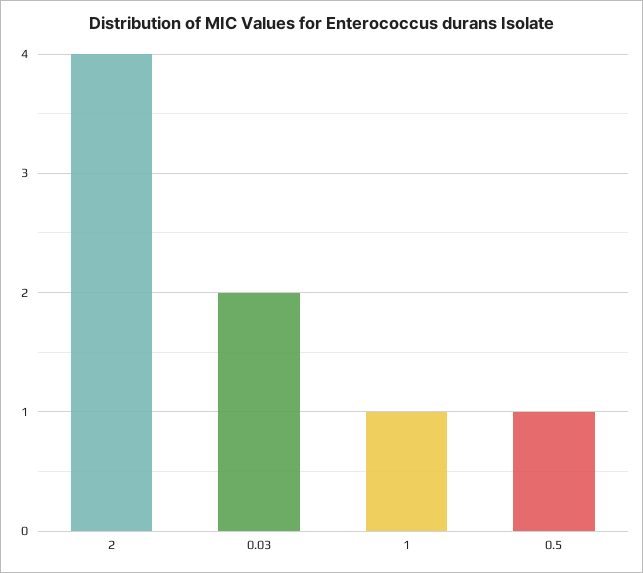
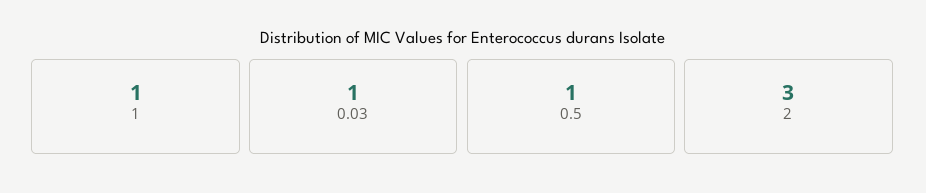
  {
-   "2": 4,
+   "2": 3,
-   "0.03": 2,
+   "0.03": 1,
    "1": 1,
    "0.5": 1
  }

